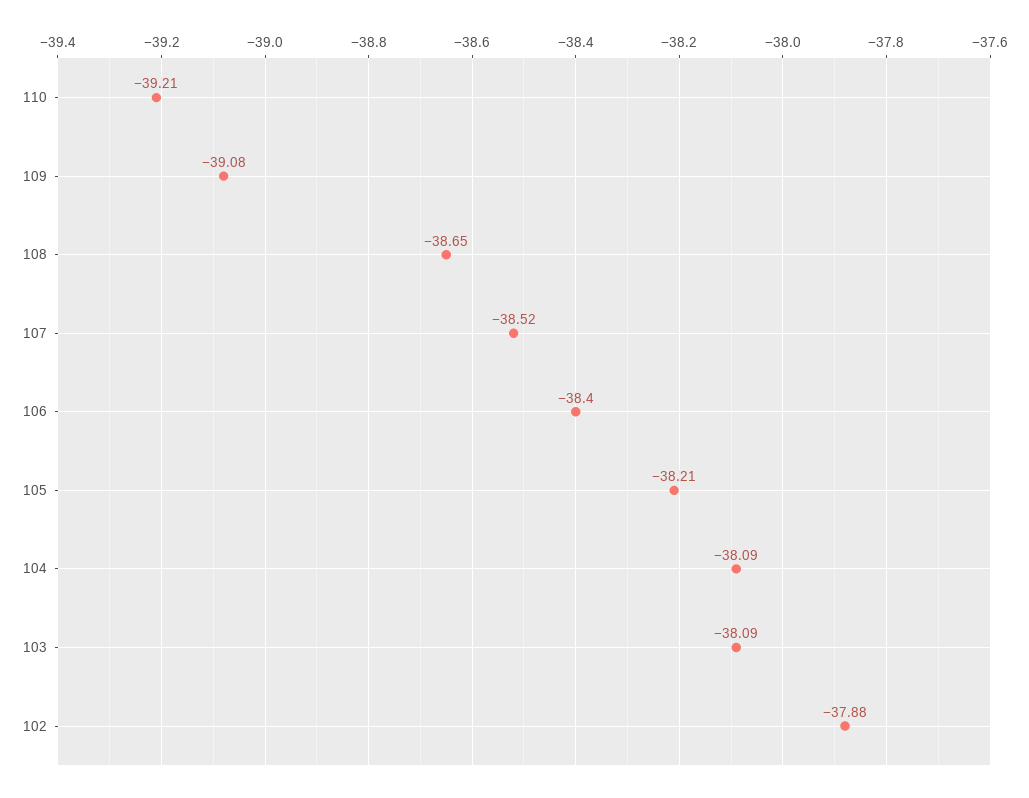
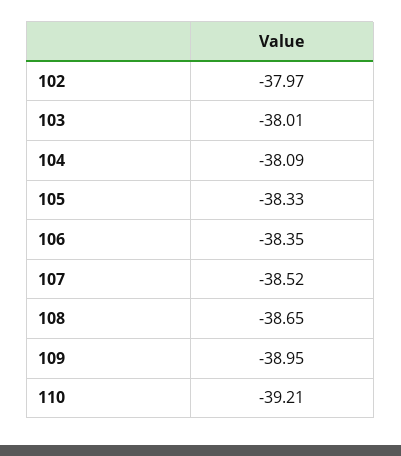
  {
    "110": -39.21,
-   "109": -39.08,
+   "109": -38.95,
    "108": -38.65,
    "107": -38.52,
-   "106": -38.4,
+   "106": -38.35,
-   "105": -38.21,
+   "105": -38.33,
    "104": -38.09,
-   "103": -38.09,
+   "103": -38.01,
-   "102": -37.88
+   "102": -37.97
  }

